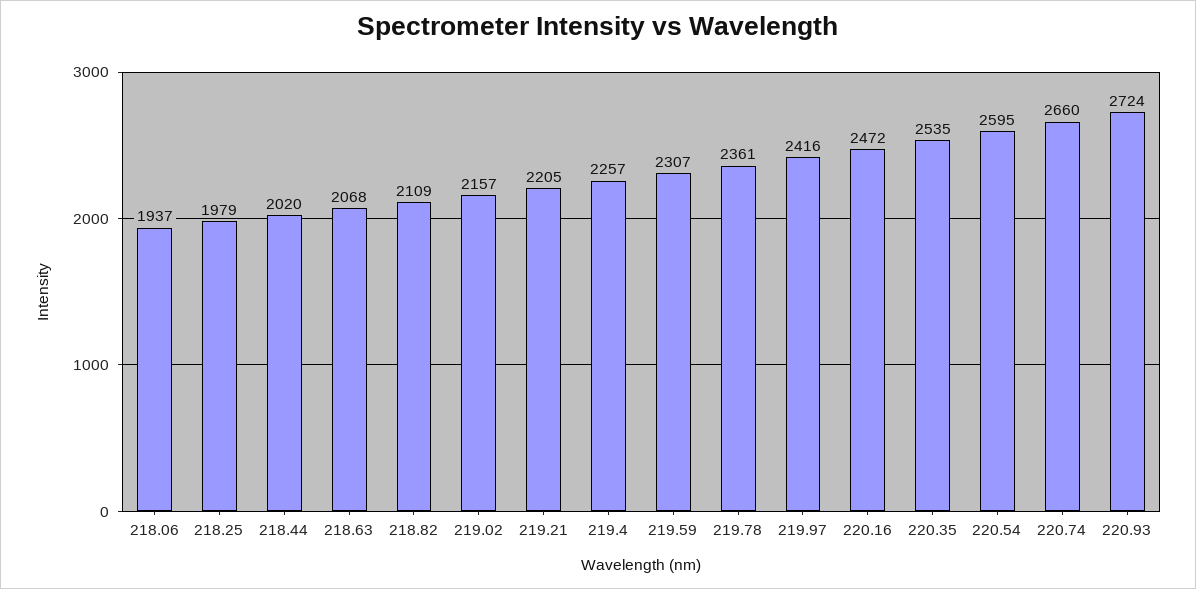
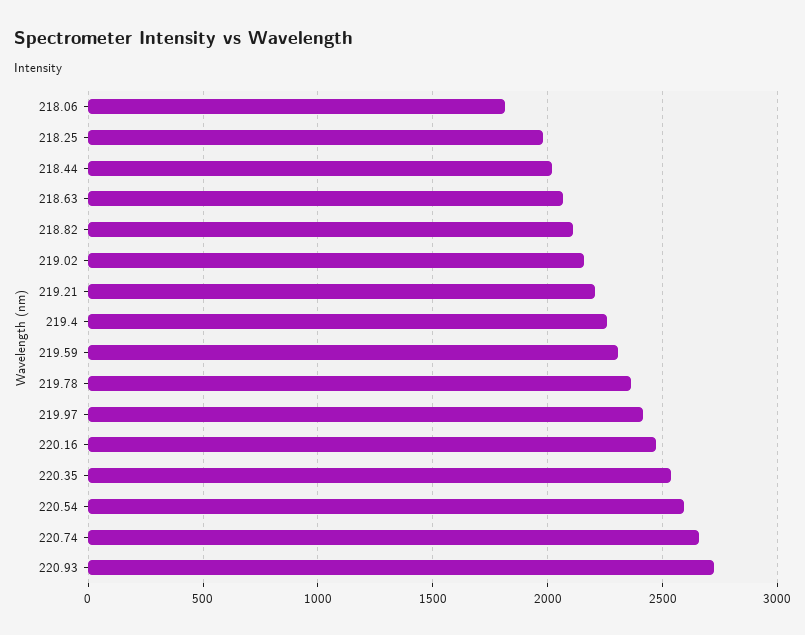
  {
-   "218.06": 1937,
+   "218.06": 1800,
    "218.25": 1979,
    "218.44": 2020,
    "218.63": 2068,
    "218.82": 2109,
    "219.02": 2157,
    "219.21": 2205,
    "219.4": 2257,
    "219.59": 2307,
    "219.78": 2361,
    "219.97": 2416,
    "220.16": 2472,
    "220.35": 2535,
    "220.54": 2595,
    "220.74": 2660,
    "220.93": 2724
  }

